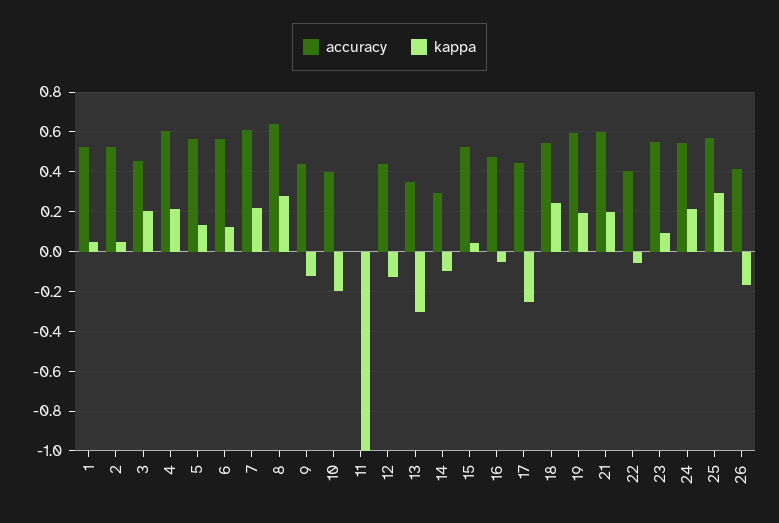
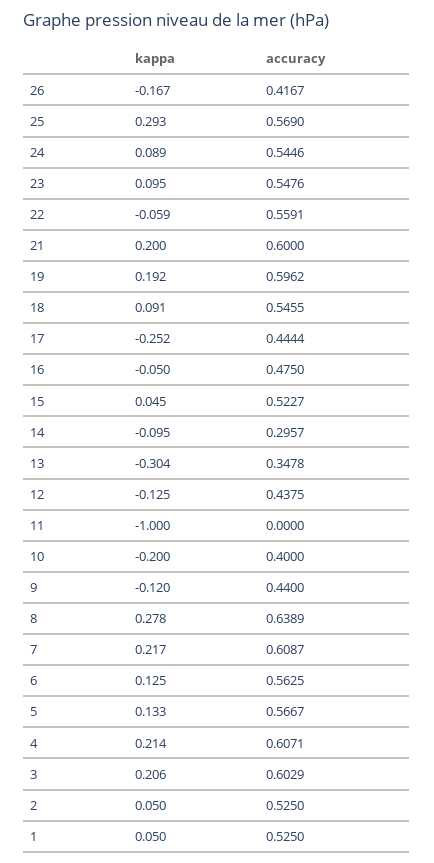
  {
    "accuracy": {
      "1": 0.525,
      "2": 0.525,
-     "3": 0.45,
+     "3": 0.6029,
      "4": 0.6071,
      "5": 0.5667,
      "6": 0.5625,
      "7": 0.6087,
      "8": 0.6389,
      "9": 0.44,
      "10": 0.4,
      "11": 0,
      "12": 0.4375,
      "13": 0.3478,
      "14": 0.2957,
      "15": 0.5227,
      "16": 0.475,
      "17": 0.4444,
      "18": 0.5455,
      "19": 0.5962,
      "21": 0.6,
-     "22": 0.4,
+     "22": 0.5591,
      "23": 0.5476,
      "24": 0.5446,
      "25": 0.569,
      "26": 0.4167
    },
    "kappa": {
      "1": 0.05,
      "2": 0.05,
      "3": 0.206,
      "4": 0.214,
      "5": 0.133,
      "6": 0.125,
      "7": 0.217,
      "8": 0.278,
      "9": -0.12,
      "10": -0.2,
      "11": -1,
      "12": -0.125,
      "13": -0.304,
      "14": -0.095,
      "15": 0.045,
      "16": -0.05,
      "17": -0.252,
-     "18": 0.25,
+     "18": 0.091,
      "19": 0.192,
      "21": 0.2,
      "22": -0.059,
      "23": 0.095,
-     "24": 0.2,
+     "24": 0.089,
      "25": 0.293,
      "26": -0.167
    }
  }

